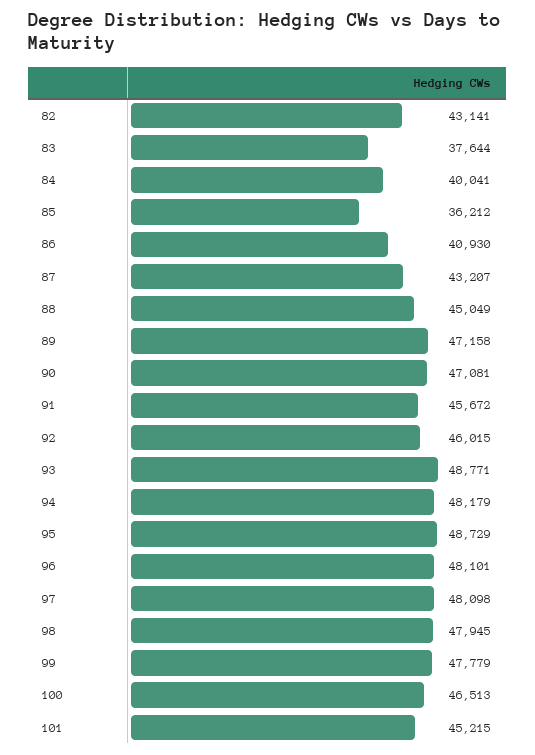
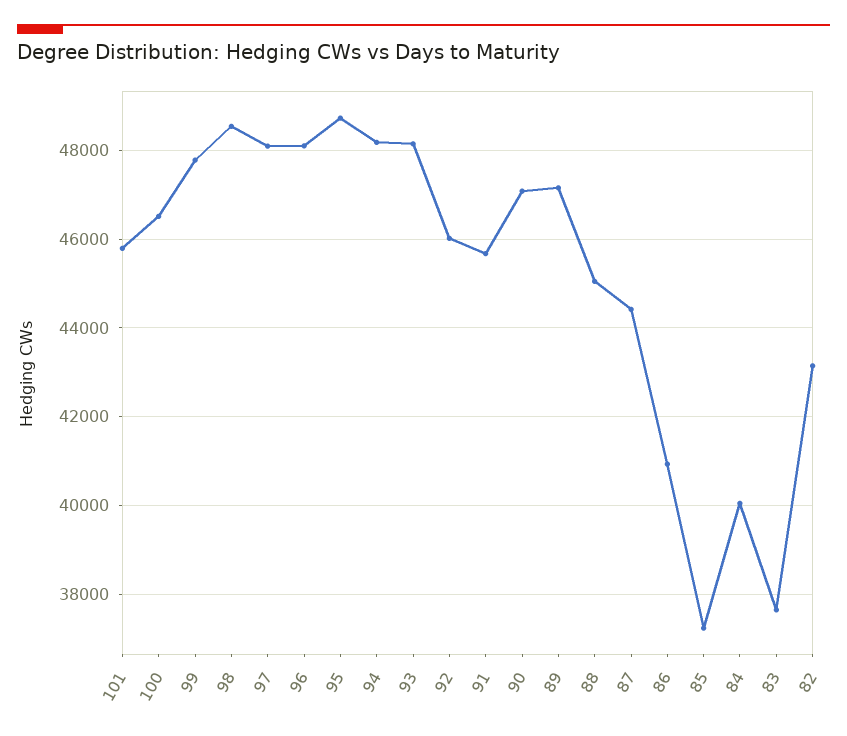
  {
    "82": 43141,
    "83": 37644,
    "84": 40041,
-   "85": 36212,
+   "85": 37200,
    "86": 40930,
-   "87": 43207,
+   "87": 44400,
    "88": 45049,
    "89": 47158,
    "90": 47081,
    "91": 45672,
    "92": 46015,
-   "93": 48771,
+   "93": 48200,
    "94": 48179,
    "95": 48729,
    "96": 48101,
    "97": 48098,
-   "98": 47945,
+   "98": 48600,
    "99": 47779,
    "100": 46513,
-   "101": 45215
+   "101": 45800
  }

